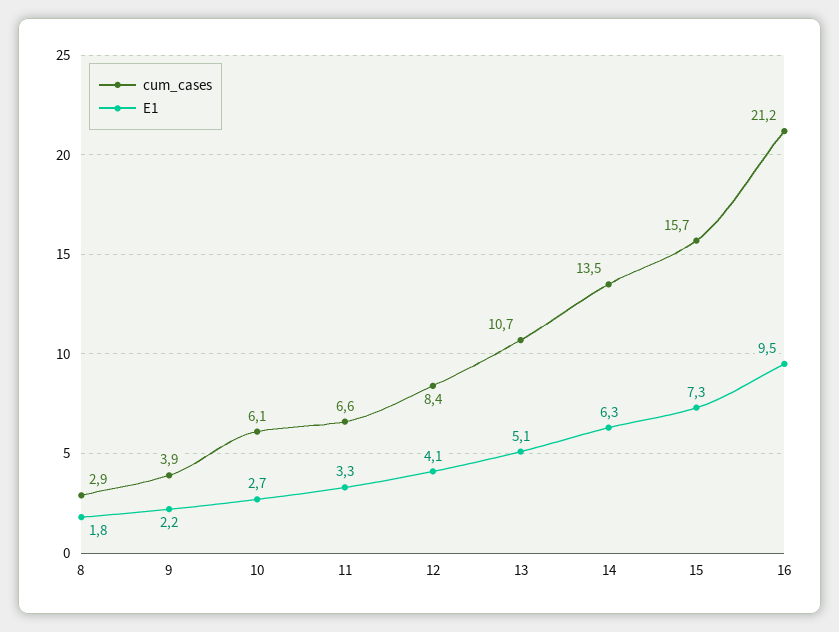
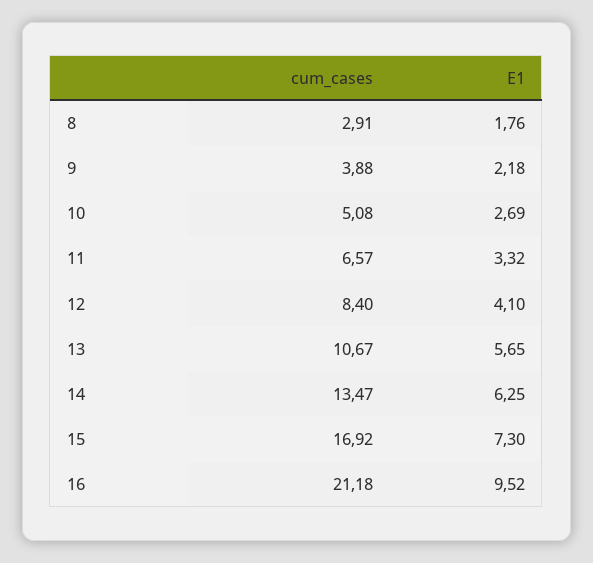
  {
    "cum_cases": {
      "8": 2.91,
      "9": 3.88,
-     "10": 6.1,
+     "10": 5.08,
      "11": 6.57,
      "12": 8.4,
      "13": 10.67,
      "14": 13.47,
-     "15": 15.7,
+     "15": 16.92,
      "16": 21.18
    },
    "E1": {
      "8": 1.76,
      "9": 2.18,
      "10": 2.69,
      "11": 3.32,
      "12": 4.1,
-     "13": 5.1,
+     "13": 5.65,
      "14": 6.25,
      "15": 7.3,
      "16": 9.52
    }
  }

